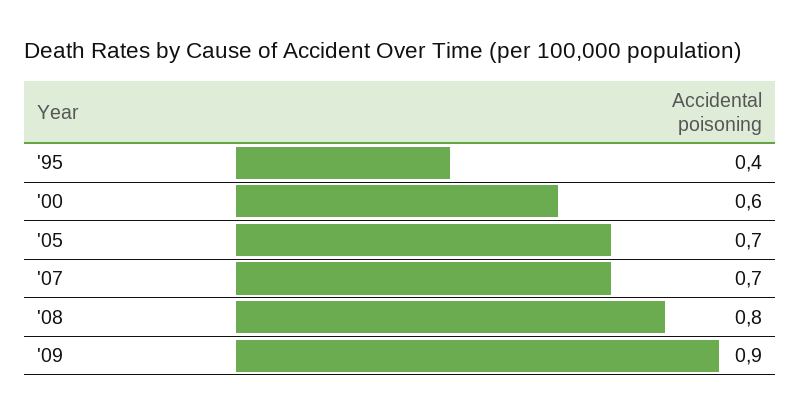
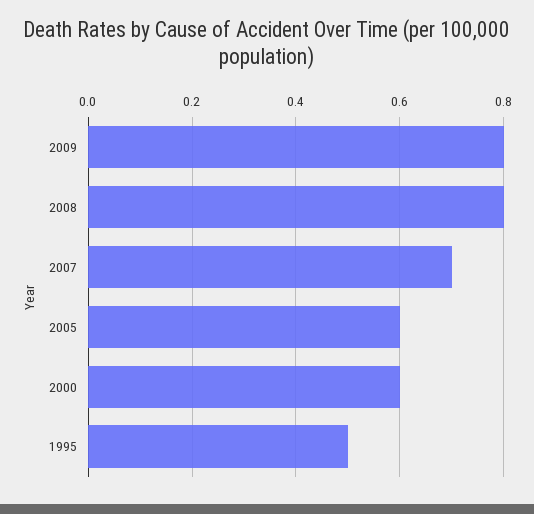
  {
-   "'95": 0.4,
+   "'95": 0.5,
    "'00": 0.6,
-   "'05": 0.7,
+   "'05": 0.6,
    "'07": 0.7,
    "'08": 0.8,
-   "'09": 0.9
+   "'09": 0.8
  }

